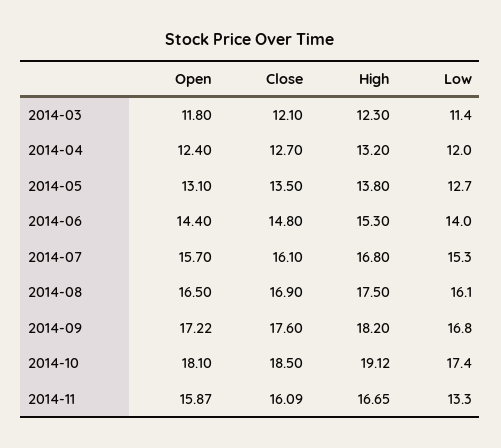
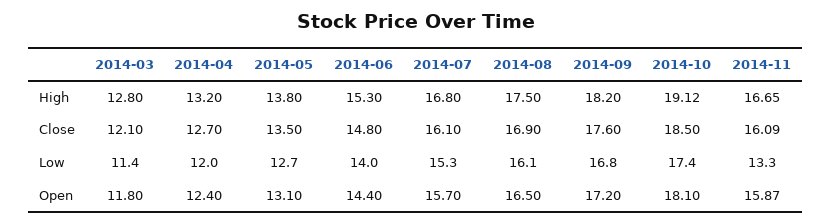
  {
    "Open": {
      "2014-03": 11.8,
      "2014-04": 12.4,
      "2014-05": 13.1,
      "2014-06": 14.4,
      "2014-07": 15.7,
      "2014-08": 16.5,
-     "2014-09": 17.22,
+     "2014-09": 17.2,
      "2014-10": 18.1,
      "2014-11": 15.87
    },
    "Close": {
      "2014-03": 12.1,
      "2014-04": 12.7,
      "2014-05": 13.5,
      "2014-06": 14.8,
      "2014-07": 16.1,
      "2014-08": 16.9,
      "2014-09": 17.6,
      "2014-10": 18.5,
      "2014-11": 16.09
    },
    "High": {
-     "2014-03": 12.3,
+     "2014-03": 12.8,
      "2014-04": 13.2,
      "2014-05": 13.8,
      "2014-06": 15.3,
      "2014-07": 16.8,
      "2014-08": 17.5,
      "2014-09": 18.2,
      "2014-10": 19.12,
      "2014-11": 16.65
    },
    "Low": {
      "2014-03": 11.4,
      "2014-04": 12,
      "2014-05": 12.7,
      "2014-06": 14,
      "2014-07": 15.3,
      "2014-08": 16.1,
      "2014-09": 16.8,
      "2014-10": 17.4,
      "2014-11": 13.3
    }
  }

